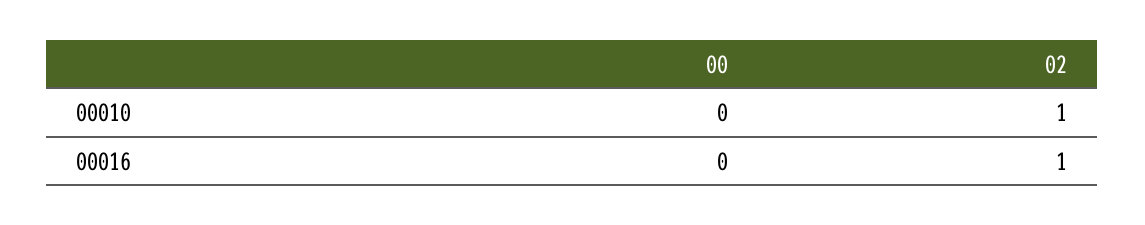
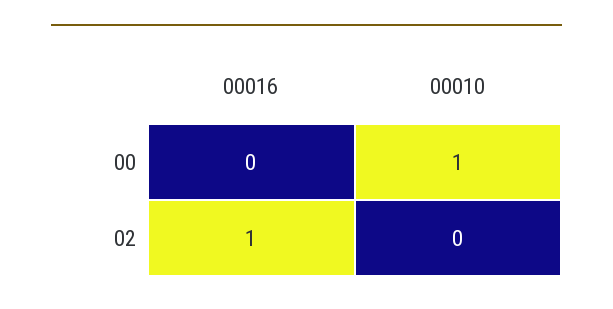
  {
    "00": {
-     "00010": 0,
+     "00010": 1,
      "00016": 0
    },
    "02": {
-     "00010": 1,
+     "00010": 0,
      "00016": 1
    }
  }

